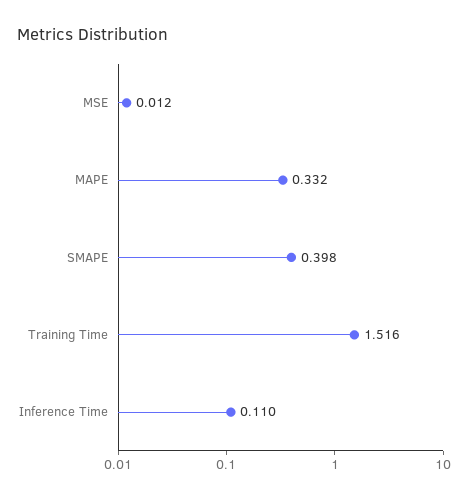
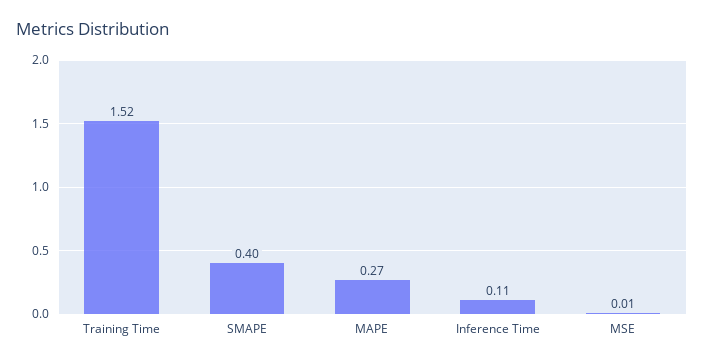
  {
    "MSE": 0.012,
-   "MAPE": 0.332,
+   "MAPE": 0.27,
    "SMAPE": 0.398,
    "Training Time": 1.516,
    "Inference Time": 0.11
  }

